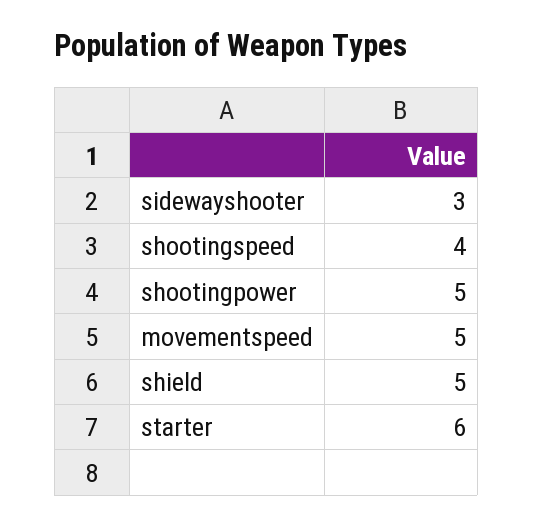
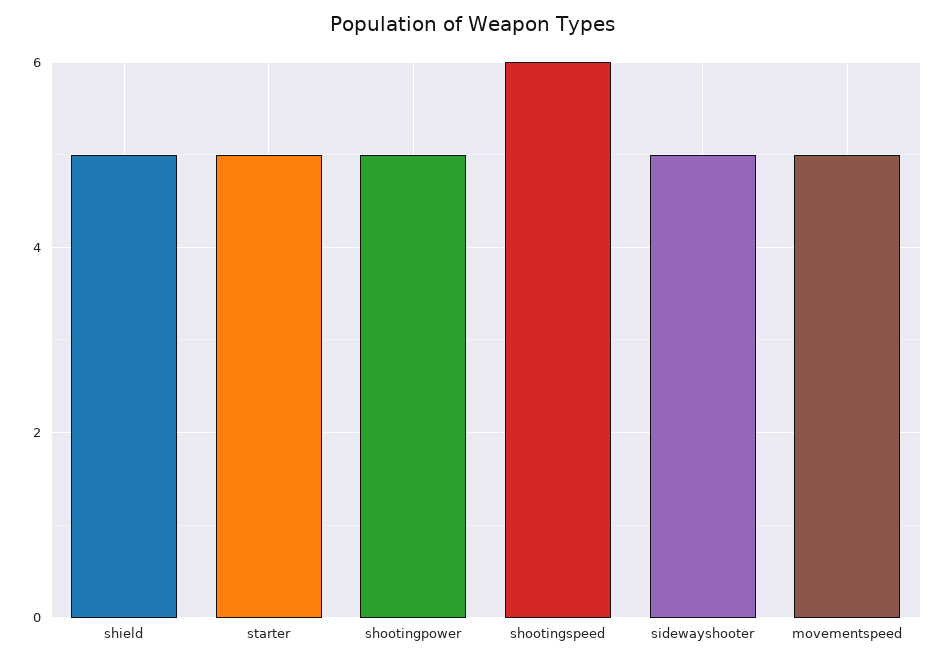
  {
-   "sidewayshooter": 3,
+   "sidewayshooter": 5,
-   "shootingspeed": 4,
+   "shootingspeed": 6,
    "shootingpower": 5,
    "movementspeed": 5,
    "shield": 5,
-   "starter": 6
+   "starter": 5
  }

